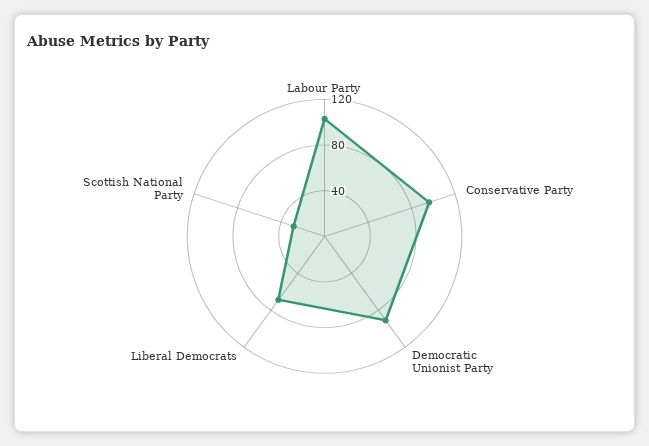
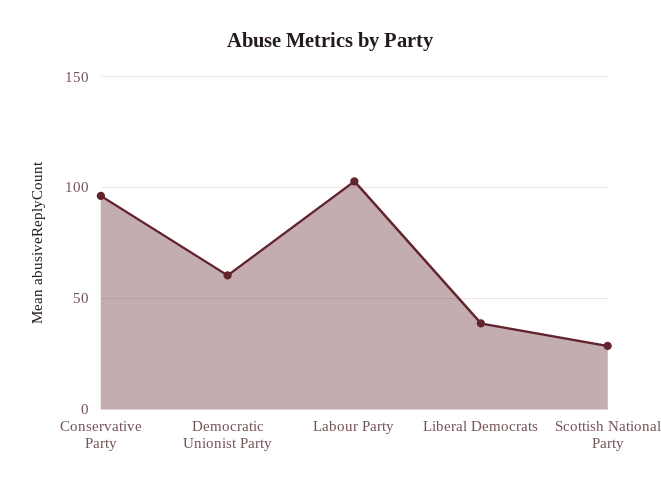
  {
    "Labour Party": 105,
    "Conservative Party": 95,
-   "Democratic Unionist Party": 90,
+   "Democratic Unionist Party": 60,
-   "Liberal Democrats": 70,
+   "Liberal Democrats": 40,
    "Scottish National Party": 30
  }

